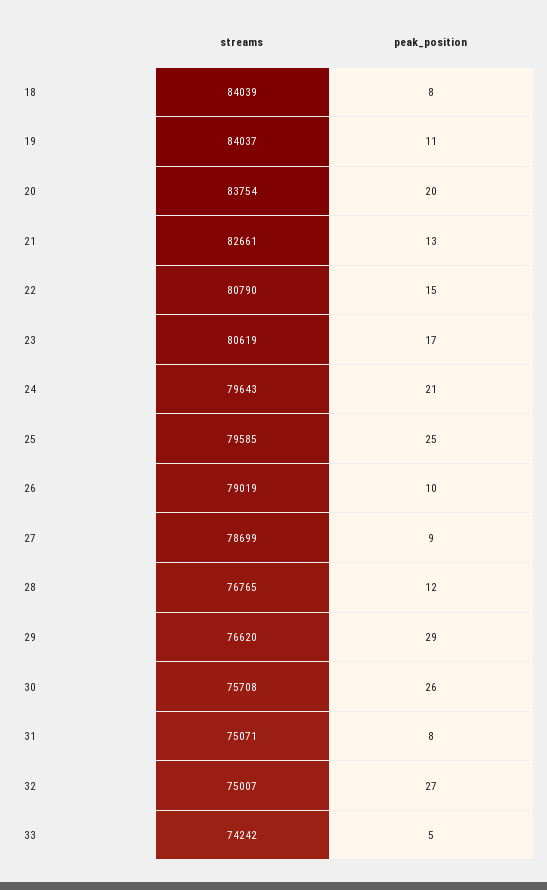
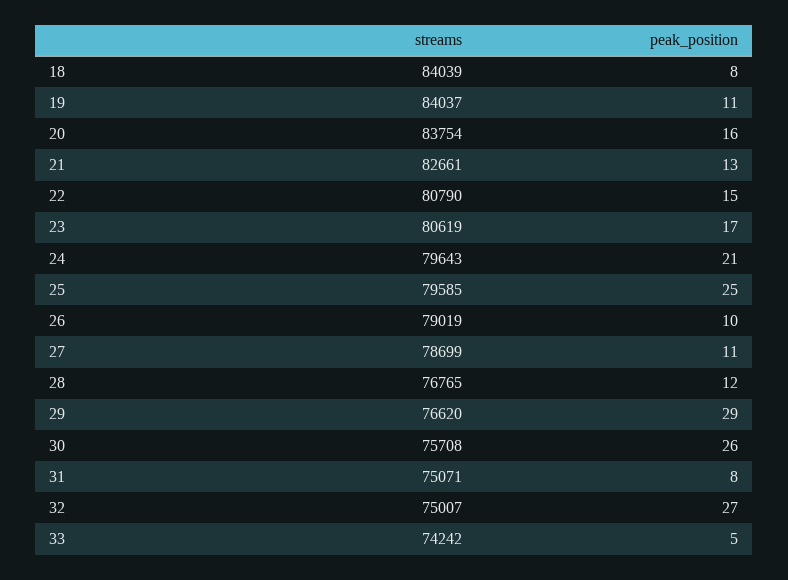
  {
    "streams": {
      "18": 84039,
      "19": 84037,
      "20": 83754,
      "21": 82661,
      "22": 80790,
      "23": 80619,
      "24": 79643,
      "25": 79585,
      "26": 79019,
      "27": 78699,
      "28": 76765,
      "29": 76620,
      "30": 75708,
      "31": 75071,
      "32": 75007,
      "33": 74242
    },
    "peak_position": {
      "18": 8,
      "19": 11,
-     "20": 20,
+     "20": 16,
      "21": 13,
      "22": 15,
      "23": 17,
      "24": 21,
      "25": 25,
      "26": 10,
-     "27": 9,
+     "27": 11,
      "28": 12,
      "29": 29,
      "30": 26,
      "31": 8,
      "32": 27,
      "33": 5
    }
  }

